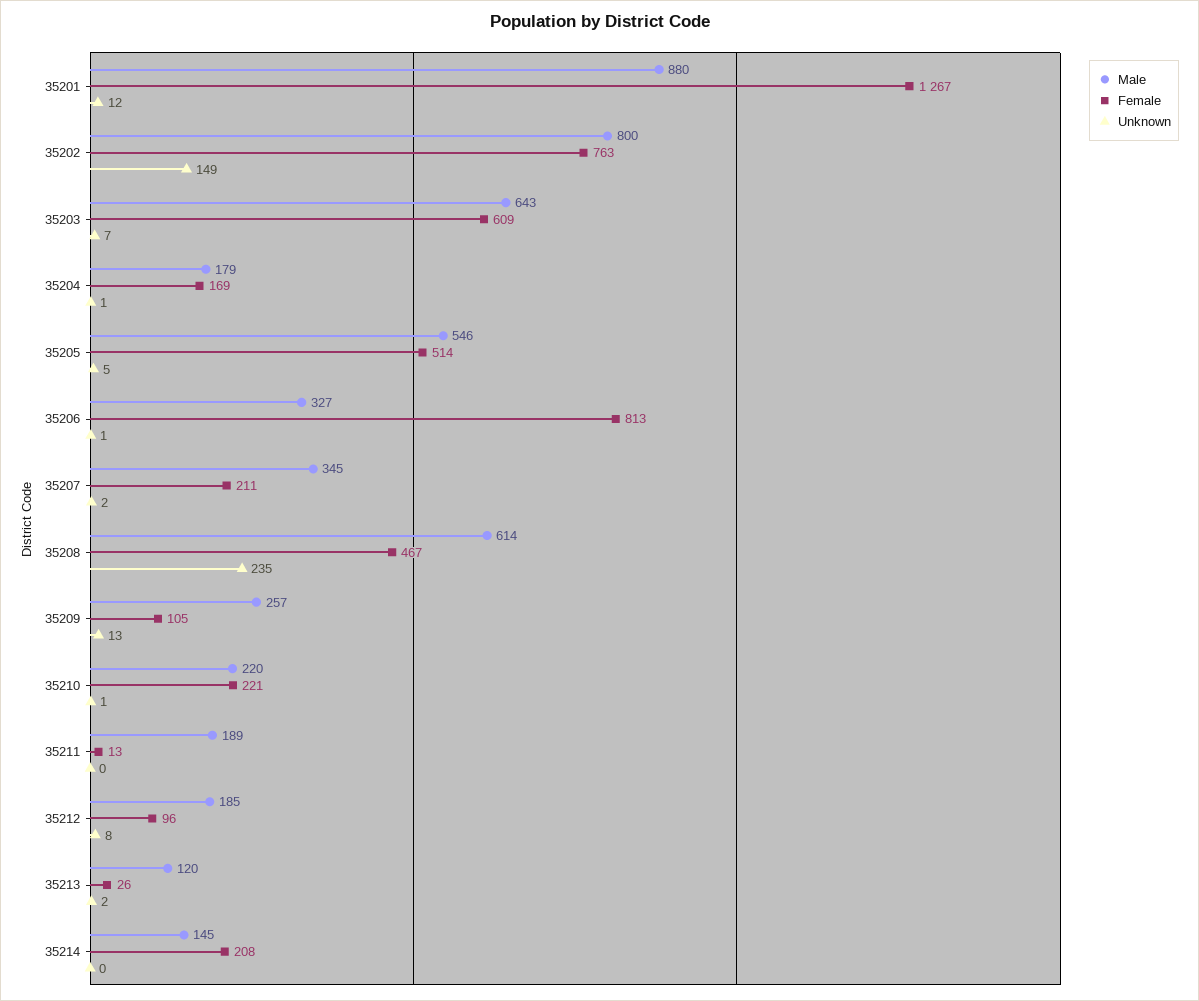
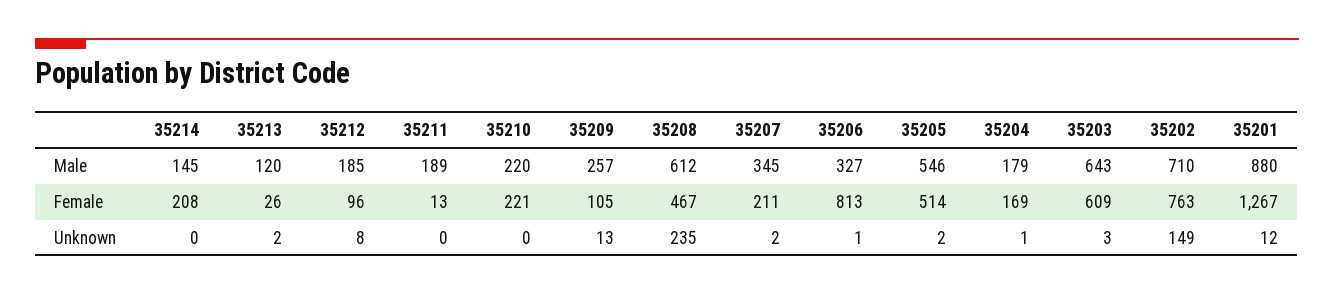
  {
    "Male": {
      "35201": 880,
-     "35202": 800,
+     "35202": 710,
      "35203": 643,
      "35204": 179,
      "35205": 546,
      "35206": 327,
      "35207": 345,
-     "35208": 614,
+     "35208": 612,
      "35209": 257,
      "35210": 220,
      "35211": 189,
      "35212": 185,
      "35213": 120,
      "35214": 145
    },
    "Female": {
      "35201": 1267,
      "35202": 763,
      "35203": 609,
      "35204": 169,
      "35205": 514,
      "35206": 813,
      "35207": 211,
      "35208": 467,
      "35209": 105,
      "35210": 221,
      "35211": 13,
      "35212": 96,
      "35213": 26,
      "35214": 208
    },
    "Unknown": {
      "35201": 12,
      "35202": 149,
-     "35203": 7,
+     "35203": 3,
      "35204": 1,
-     "35205": 5,
+     "35205": 2,
      "35206": 1,
      "35207": 2,
      "35208": 235,
      "35209": 13,
-     "35210": 1,
+     "35210": 0,
      "35211": 0,
      "35212": 8,
      "35213": 2,
      "35214": 0
    }
  }

